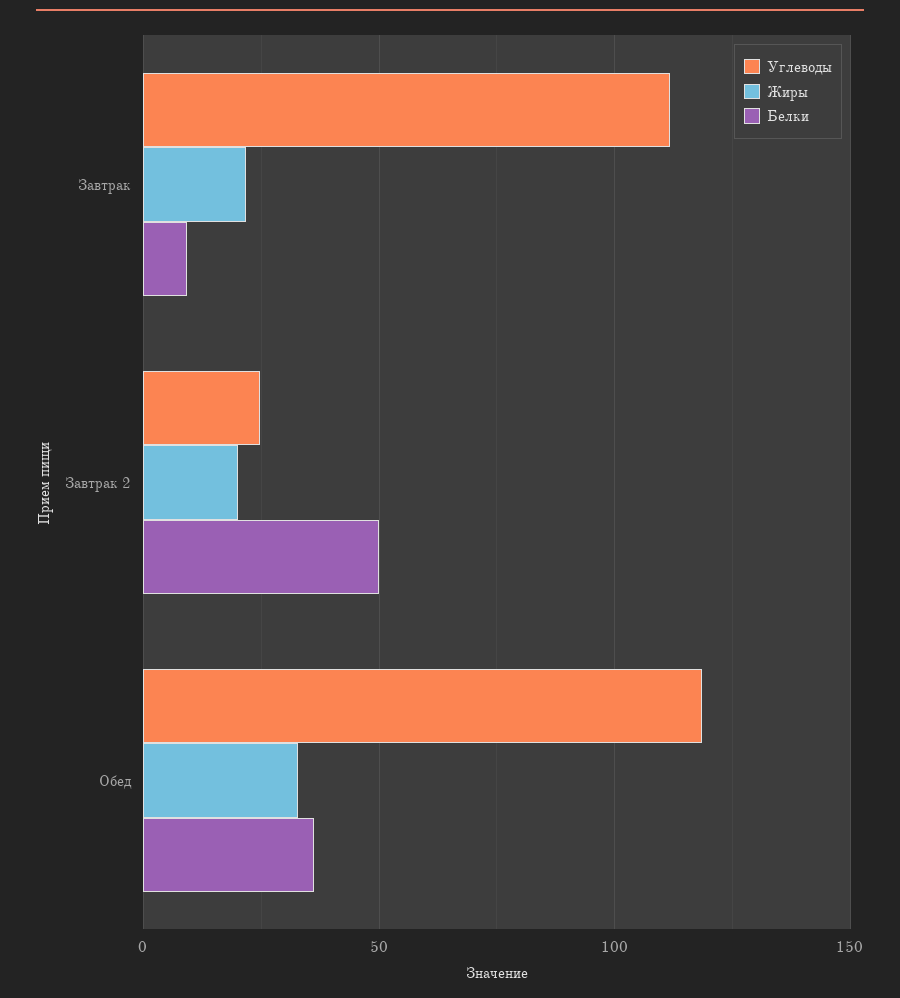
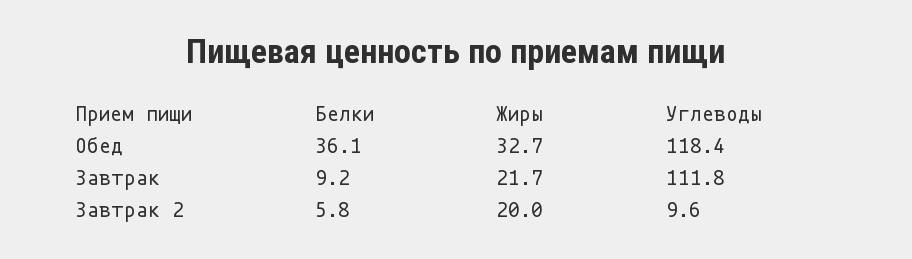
  {
    "Углеводы": {
      "Завтрак": 111.8,
-     "Завтрак 2": 25,
+     "Завтрак 2": 9.6,
      "Обед": 118.4
    },
    "Жиры": {
      "Завтрак": 21.7,
      "Завтрак 2": 20,
      "Обед": 32.7
    },
    "Белки": {
      "Завтрак": 9.2,
-     "Завтрак 2": 50,
+     "Завтрак 2": 5.8,
      "Обед": 36.1
    }
  }

